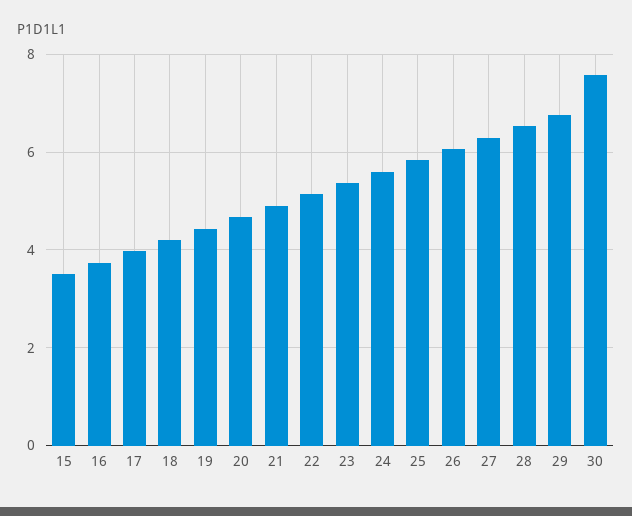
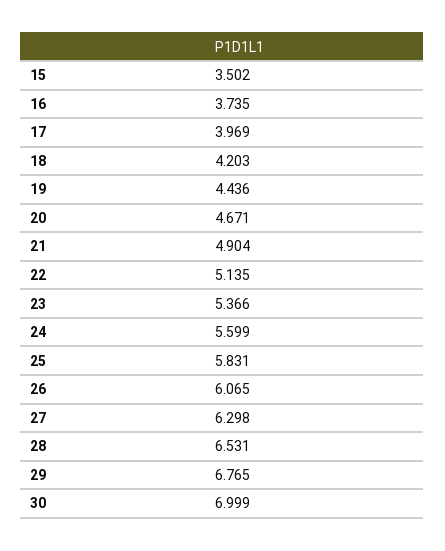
  {
    "15": 3.502,
    "16": 3.735,
    "17": 3.969,
    "18": 4.203,
    "19": 4.436,
    "20": 4.671,
    "21": 4.904,
    "22": 5.135,
    "23": 5.366,
    "24": 5.599,
    "25": 5.831,
    "26": 6.065,
    "27": 6.298,
    "28": 6.531,
    "29": 6.765,
-   "30": 7.6
+   "30": 6.999
  }

